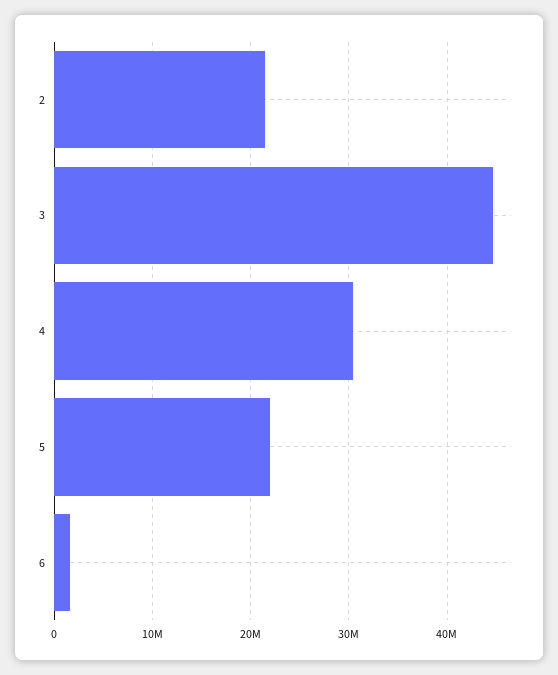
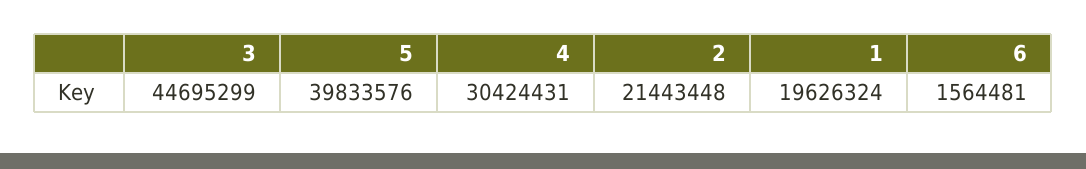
  {
    "2": 21443448,
    "3": 44695299,
    "4": 30424431,
-   "5": 22000000,
+   "5": 39833576,
-   "6": 1564481
+   "6": 1564481,
+   "1": 19626324
  }

